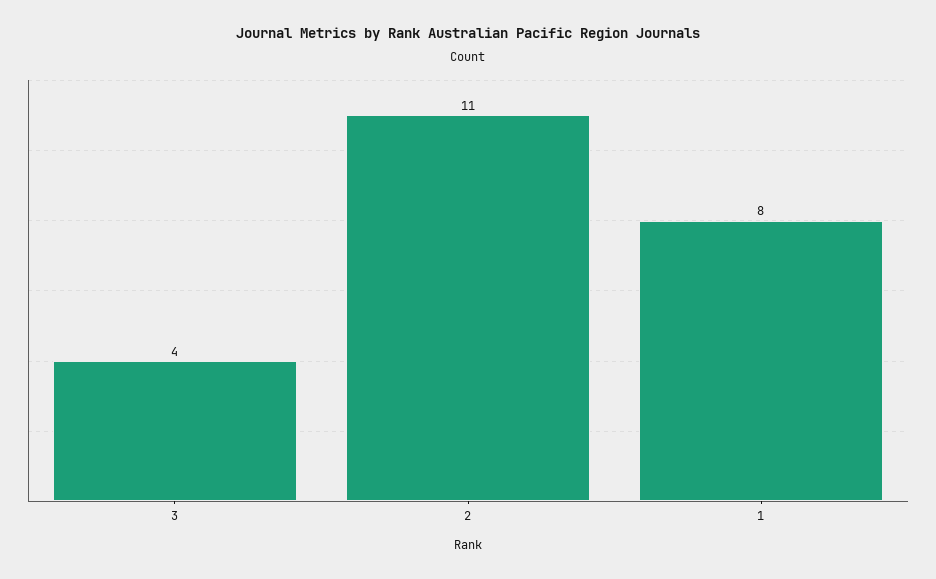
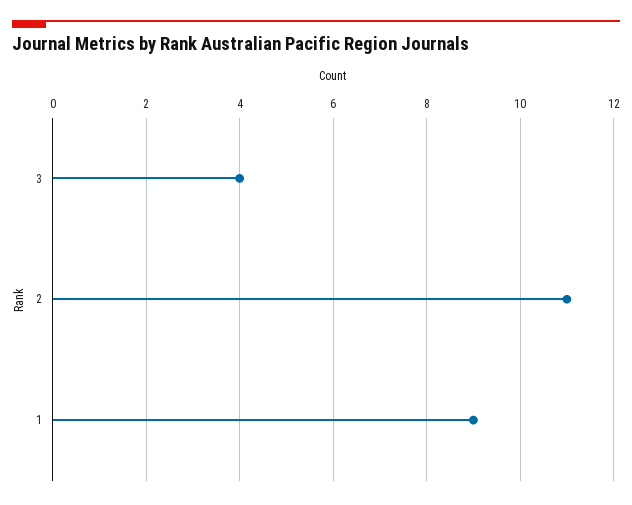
  {
    "3": 4,
    "2": 11,
-   "1": 8
+   "1": 9
  }

